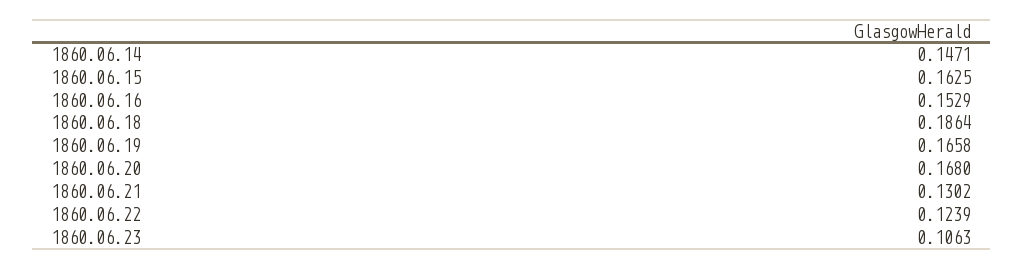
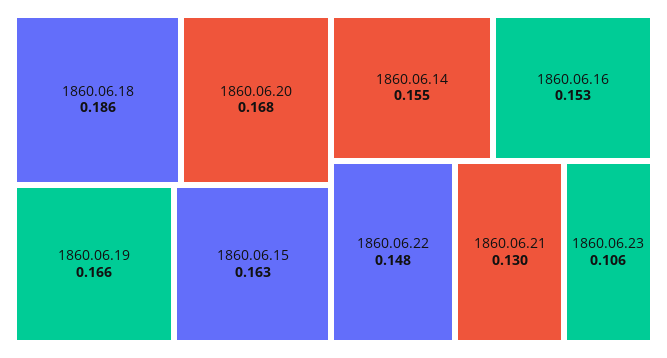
  {
-   "1860.06.14": 0.1471,
+   "1860.06.14": 0.155,
    "1860.06.15": 0.1625,
    "1860.06.16": 0.1529,
    "1860.06.18": 0.1864,
    "1860.06.19": 0.1658,
    "1860.06.20": 0.168,
    "1860.06.21": 0.1302,
-   "1860.06.22": 0.1239,
+   "1860.06.22": 0.148,
    "1860.06.23": 0.1063
  }

